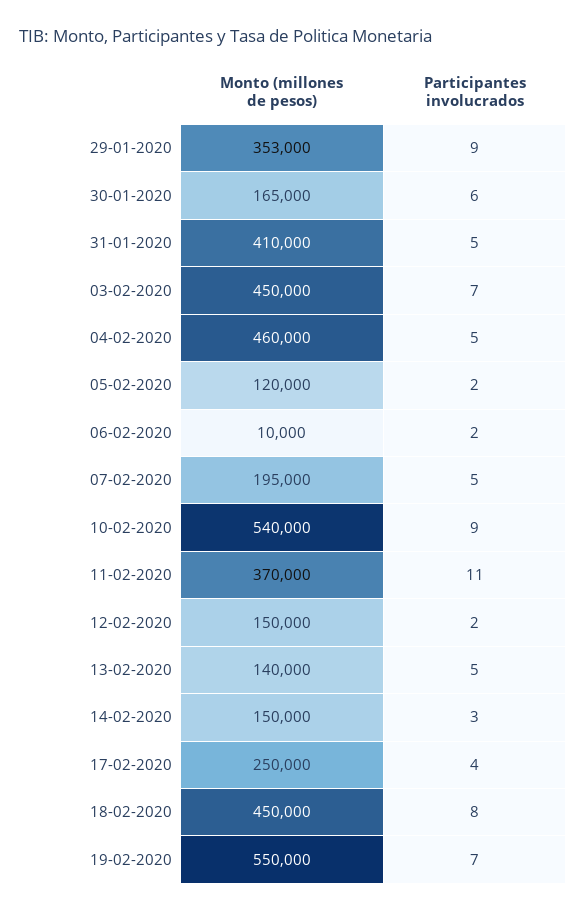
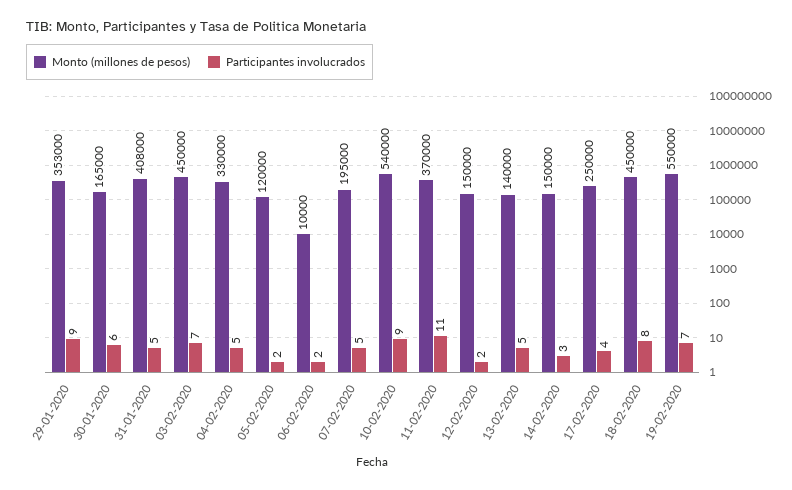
  {
    "Monto (millones de pesos)": {
      "29-01-2020": 353000,
      "30-01-2020": 165000,
-     "31-01-2020": 410000,
+     "31-01-2020": 408000,
      "03-02-2020": 450000,
-     "04-02-2020": 460000,
+     "04-02-2020": 330000,
      "05-02-2020": 120000,
      "06-02-2020": 10000,
      "07-02-2020": 195000,
      "10-02-2020": 540000,
      "11-02-2020": 370000,
      "12-02-2020": 150000,
      "13-02-2020": 140000,
      "14-02-2020": 150000,
      "17-02-2020": 250000,
      "18-02-2020": 450000,
      "19-02-2020": 550000
    },
    "Participantes involucrados": {
      "29-01-2020": 9,
      "30-01-2020": 6,
      "31-01-2020": 5,
      "03-02-2020": 7,
      "04-02-2020": 5,
      "05-02-2020": 2,
      "06-02-2020": 2,
      "07-02-2020": 5,
      "10-02-2020": 9,
      "11-02-2020": 11,
      "12-02-2020": 2,
      "13-02-2020": 5,
      "14-02-2020": 3,
      "17-02-2020": 4,
      "18-02-2020": 8,
      "19-02-2020": 7
    }
  }

